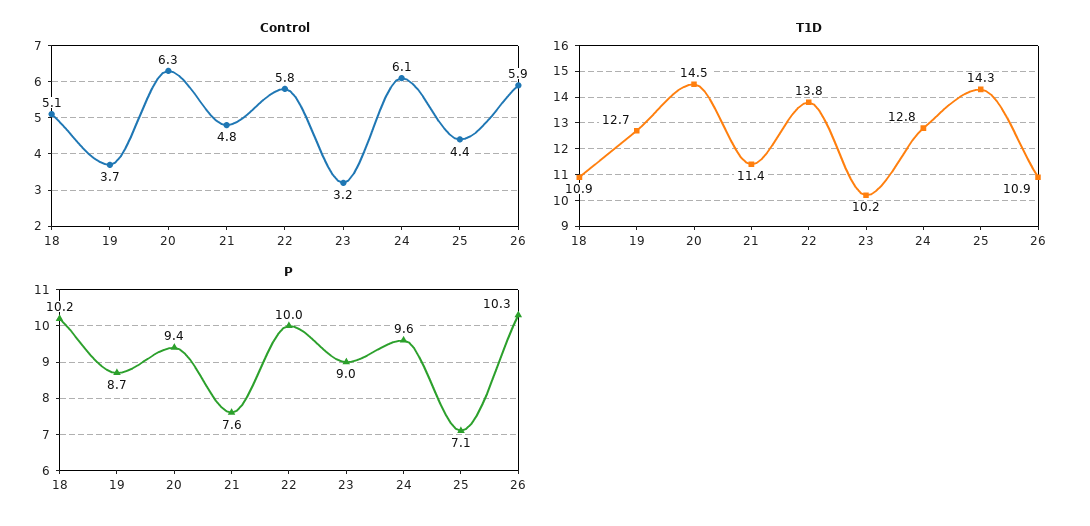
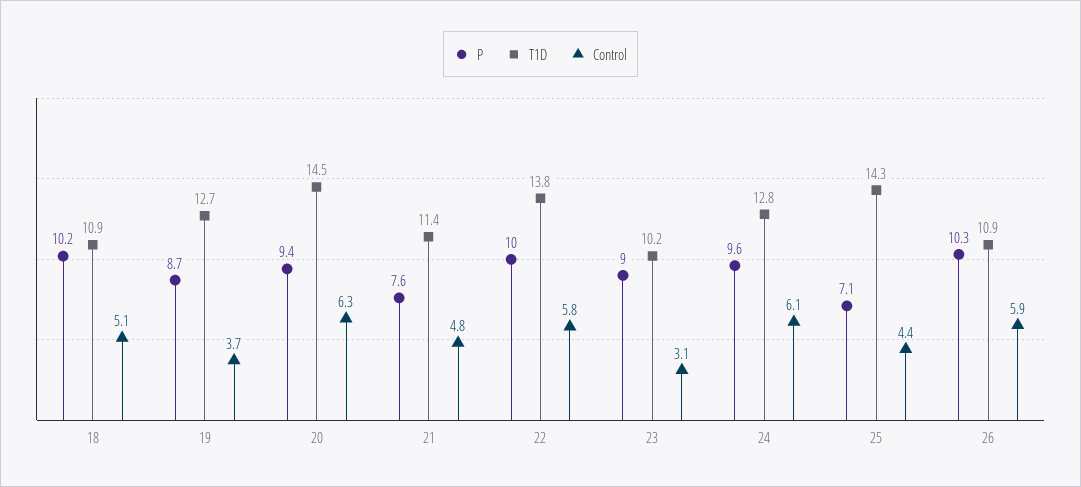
  {
    "Control": {
      "18": 5.1,
      "19": 3.7,
      "20": 6.3,
      "21": 4.8,
      "22": 5.8,
-     "23": 3.2,
+     "23": 3.1,
      "24": 6.1,
      "25": 4.4,
      "26": 5.9
    },
    "T1D": {
      "18": 10.9,
      "19": 12.7,
      "20": 14.5,
      "21": 11.4,
      "22": 13.8,
      "23": 10.2,
      "24": 12.8,
      "25": 14.3,
      "26": 10.9
    },
    "P": {
      "18": 10.2,
      "19": 8.7,
      "20": 9.4,
      "21": 7.6,
      "22": 10,
      "23": 9,
      "24": 9.6,
      "25": 7.1,
      "26": 10.3
    }
  }

